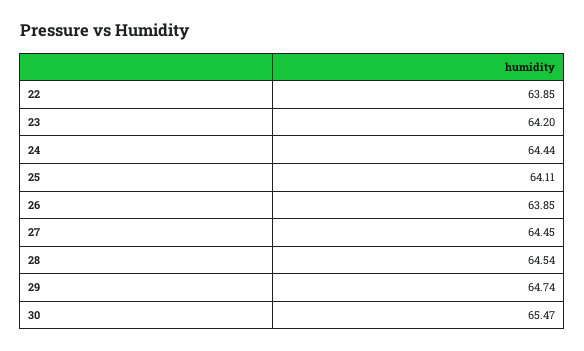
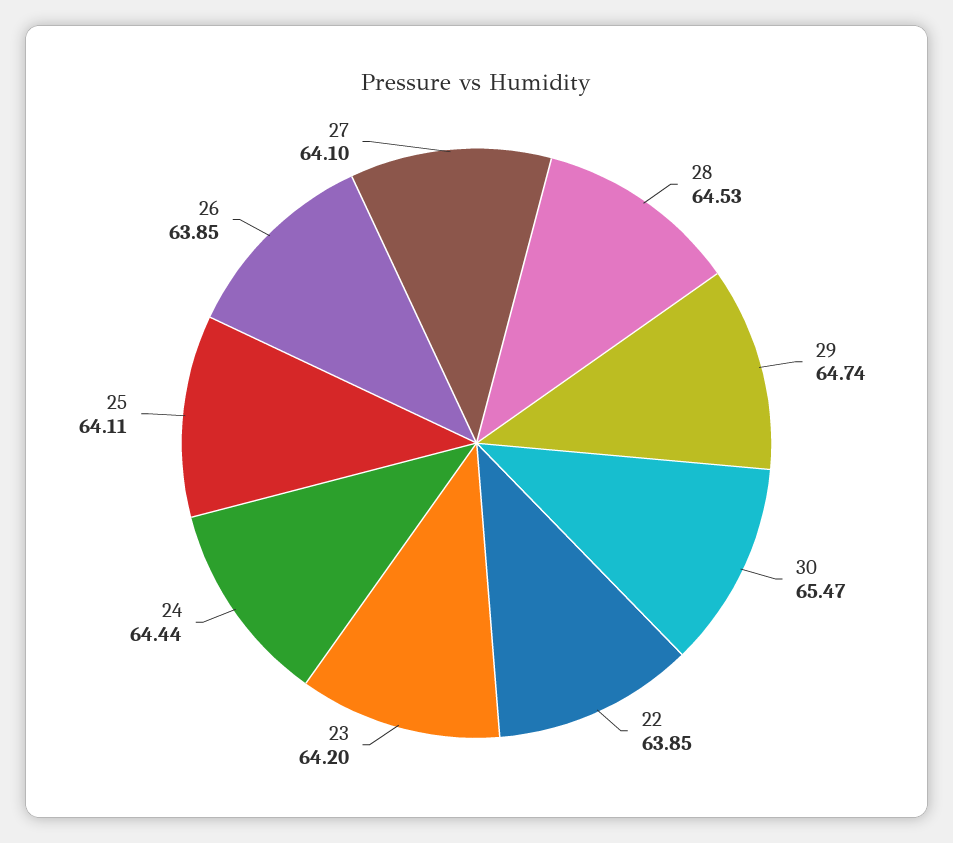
  {
    "22": 63.85,
    "23": 64.2,
    "24": 64.44,
    "25": 64.11,
    "26": 63.85,
-   "27": 64.45,
+   "27": 64.1,
-   "28": 64.54,
+   "28": 64.53,
    "29": 64.74,
    "30": 65.47
  }

